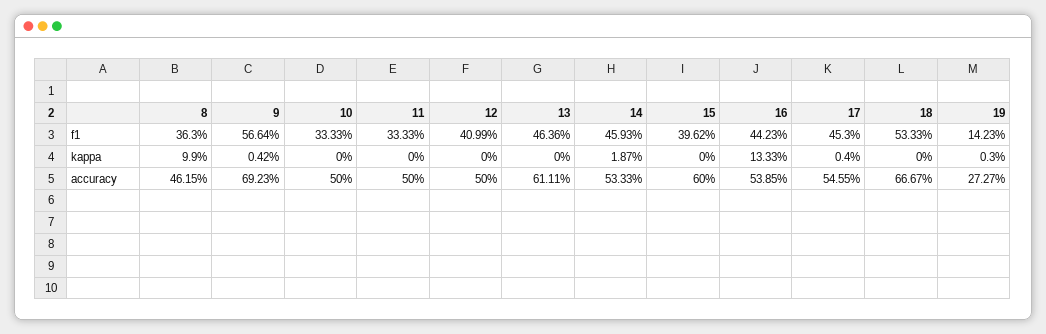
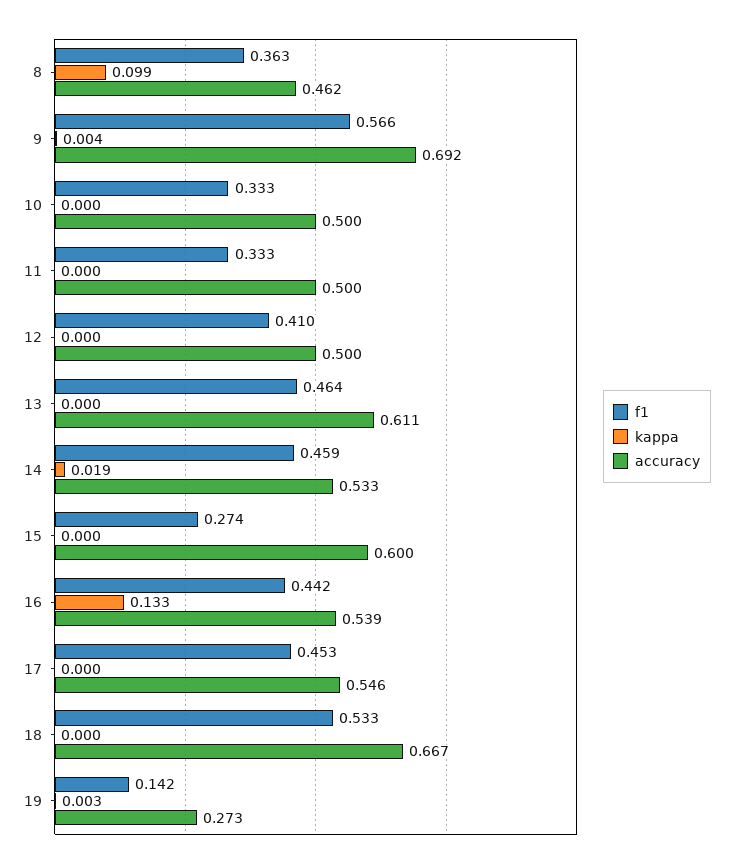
  {
    "f1": {
      "8": 0.363,
      "9": 0.5664,
      "10": 0.3333,
      "11": 0.3333,
      "12": 0.4099,
      "13": 0.4636,
      "14": 0.4593,
-     "15": 0.3962,
+     "15": 0.274,
      "16": 0.4423,
      "17": 0.453,
      "18": 0.5333,
      "19": 0.1423
    },
    "kappa": {
      "8": 0.099,
      "9": 0.0042,
      "10": 0,
      "11": 0,
      "12": 0,
      "13": 0,
      "14": 0.0187,
      "15": 0,
      "16": 0.1333,
-     "17": 0.004,
+     "17": 0,
      "18": 0,
      "19": 0.003
    },
    "accuracy": {
      "8": 0.4615,
      "9": 0.6923,
      "10": 0.5,
      "11": 0.5,
      "12": 0.5,
      "13": 0.6111,
      "14": 0.5333,
      "15": 0.6,
      "16": 0.5385,
      "17": 0.5455,
      "18": 0.6667,
      "19": 0.2727
    }
  }

